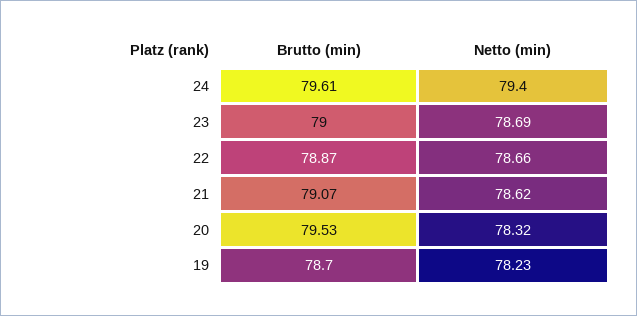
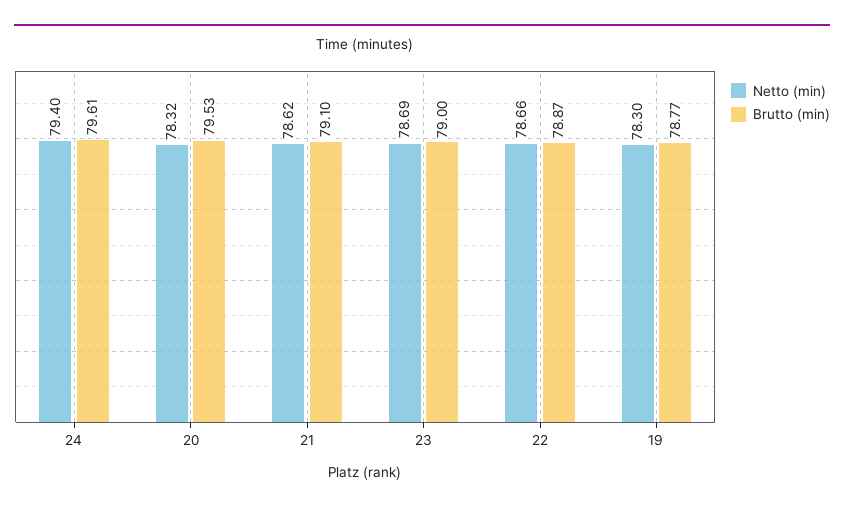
  {
    "Brutto (min)": {
      "24": 79.61,
      "23": 79,
      "22": 78.87,
-     "21": 79.07,
+     "21": 79.1,
      "20": 79.53,
-     "19": 78.7
+     "19": 78.77
    },
    "Netto (min)": {
      "24": 79.4,
      "23": 78.69,
      "22": 78.66,
      "21": 78.62,
      "20": 78.32,
-     "19": 78.23
+     "19": 78.3
    }
  }

